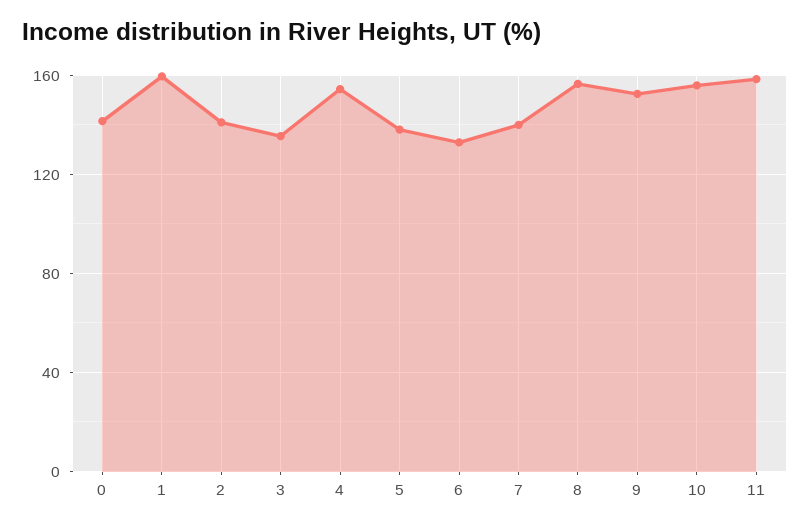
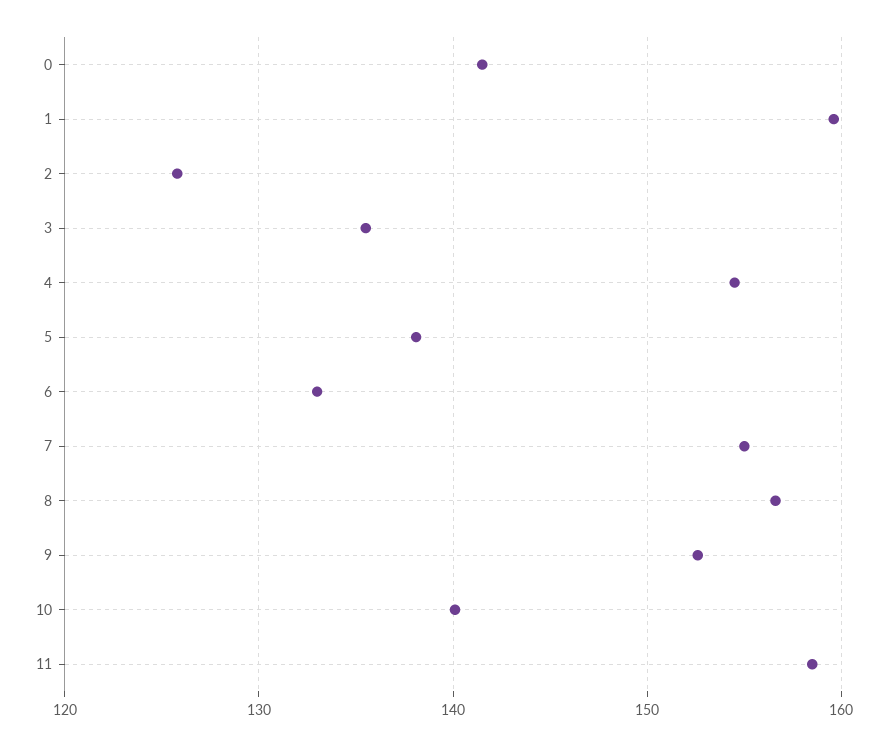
  {
    "0": 142,
    "1": 160,
-   "2": 140,
+   "2": 126,
    "3": 136,
    "4": 155,
    "5": 138,
    "6": 133,
-   "7": 140,
+   "7": 155,
    "8": 157,
    "9": 153,
-   "10": 155,
+   "10": 140,
    "11": 159
  }

